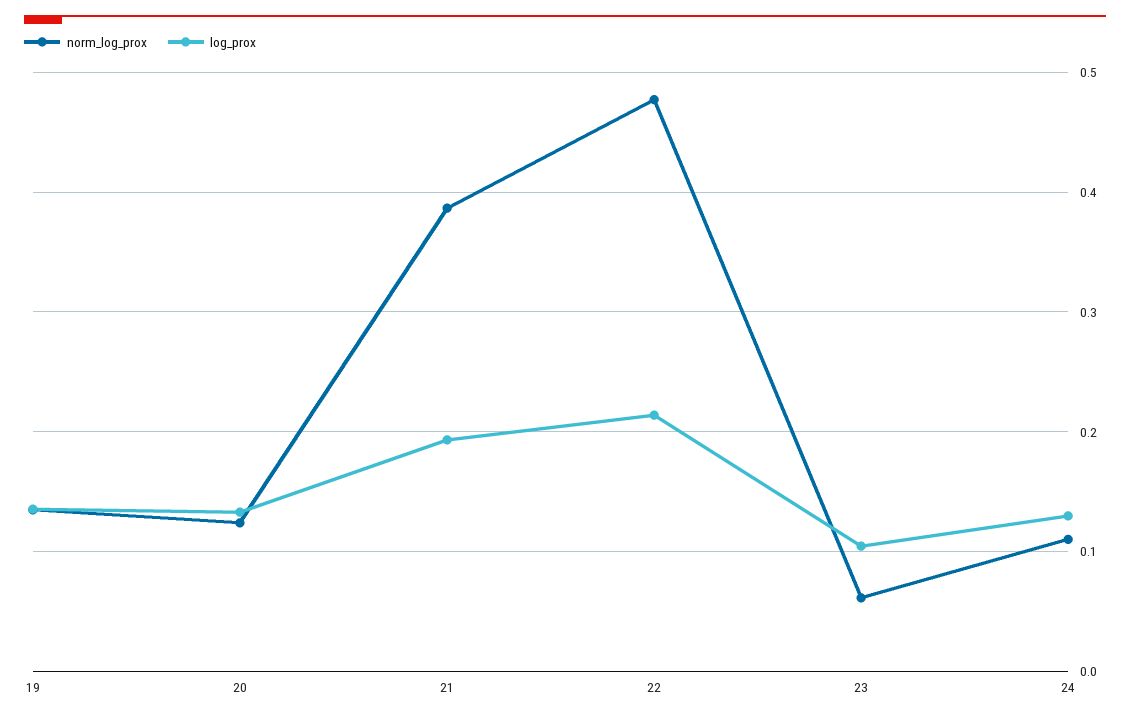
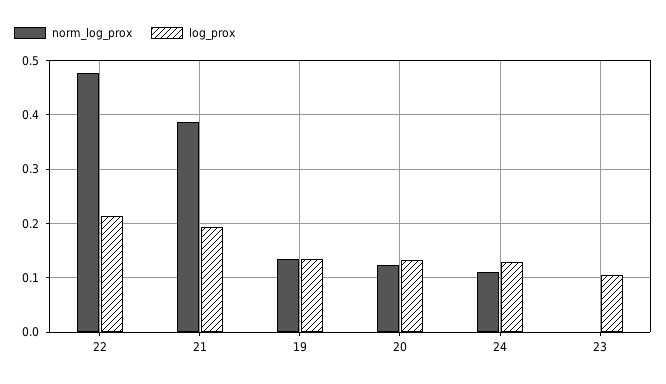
  {
    "norm_log_prox": {
      "19": 0.13,
      "20": 0.12,
      "21": 0.39,
      "22": 0.48,
-     "23": 0.06,
+     "23": 0,
      "24": 0.11
    },
    "log_prox": {
      "19": 0.14,
      "20": 0.13,
      "21": 0.19,
      "22": 0.21,
      "23": 0.1,
      "24": 0.13
    }
  }

